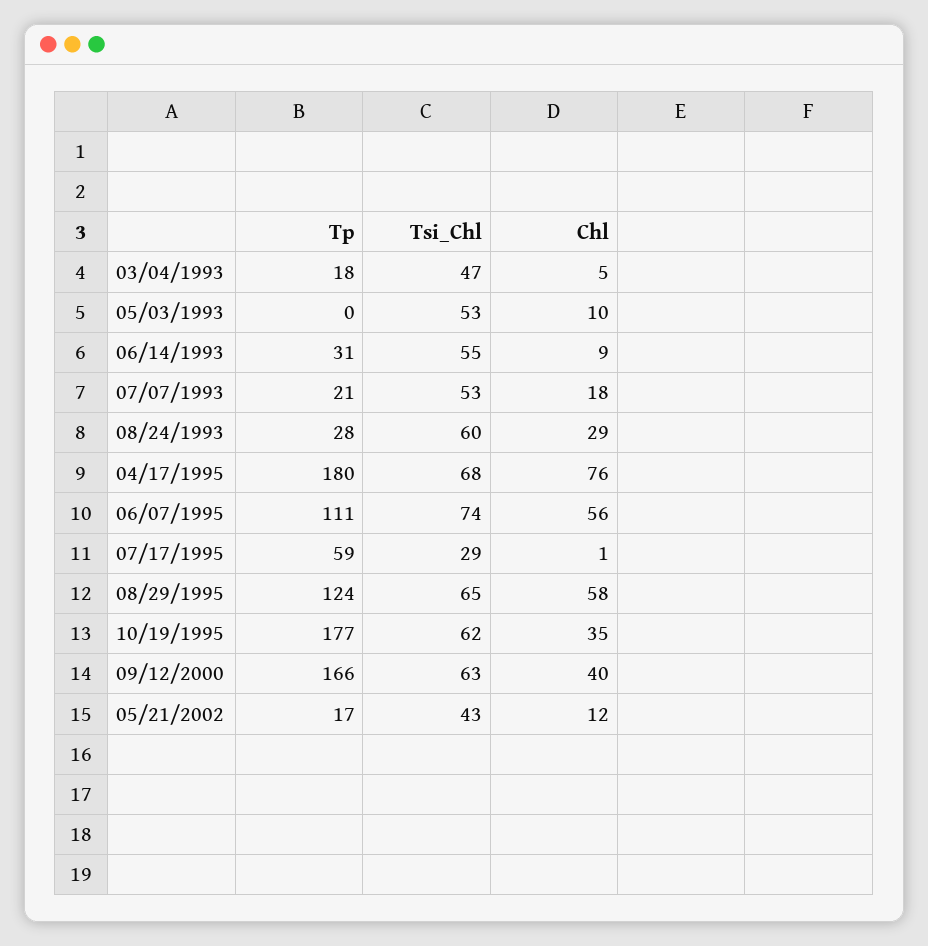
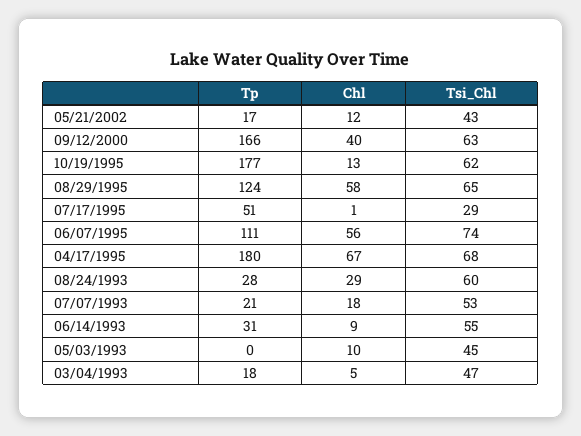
  {
    "Tp": {
      "03/04/1993": 18,
      "05/03/1993": 0,
      "06/14/1993": 31,
      "07/07/1993": 21,
      "08/24/1993": 28,
      "04/17/1995": 180,
      "06/07/1995": 111,
-     "07/17/1995": 59,
+     "07/17/1995": 51,
      "08/29/1995": 124,
      "10/19/1995": 177,
      "09/12/2000": 166,
      "05/21/2002": 17
    },
    "Tsi_Chl": {
      "03/04/1993": 47,
-     "05/03/1993": 53,
+     "05/03/1993": 45,
      "06/14/1993": 55,
      "07/07/1993": 53,
      "08/24/1993": 60,
      "04/17/1995": 68,
      "06/07/1995": 74,
      "07/17/1995": 29,
      "08/29/1995": 65,
      "10/19/1995": 62,
      "09/12/2000": 63,
      "05/21/2002": 43
    },
    "Chl": {
      "03/04/1993": 5,
      "05/03/1993": 10,
      "06/14/1993": 9,
      "07/07/1993": 18,
      "08/24/1993": 29,
-     "04/17/1995": 76,
+     "04/17/1995": 67,
      "06/07/1995": 56,
      "07/17/1995": 1,
      "08/29/1995": 58,
-     "10/19/1995": 35,
+     "10/19/1995": 13,
      "09/12/2000": 40,
      "05/21/2002": 12
    }
  }

